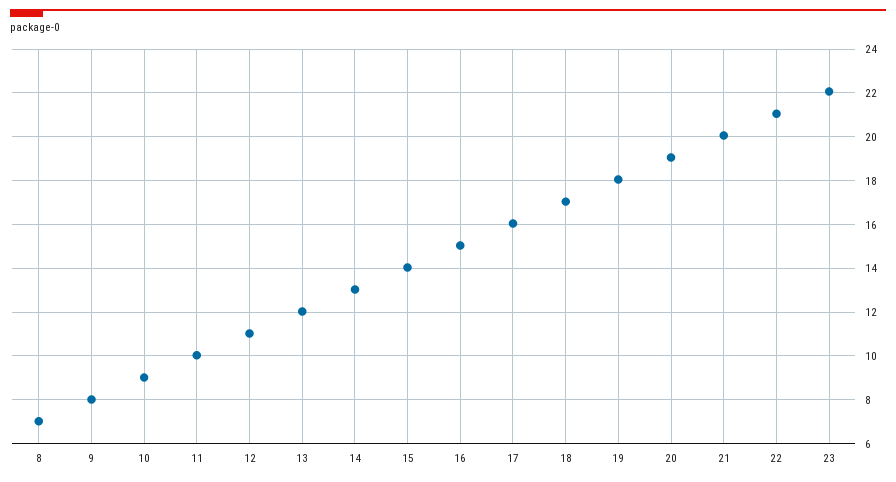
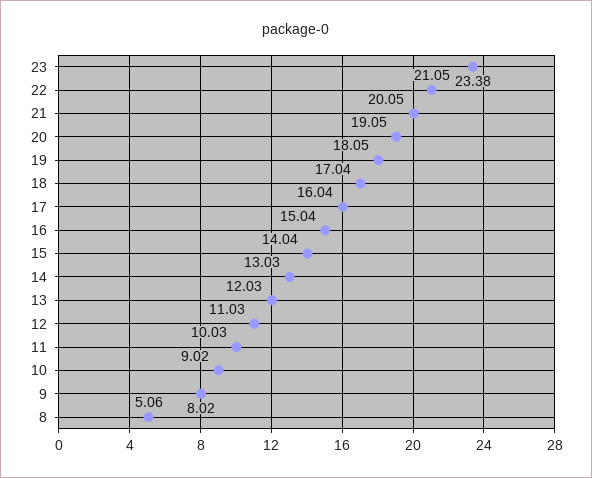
  {
-   "8": 7,
+   "8": 5.06,
    "9": 8.02,
    "10": 9.02,
    "11": 10.03,
    "12": 11.03,
    "13": 12.03,
    "14": 13.03,
    "15": 14.04,
    "16": 15.04,
    "17": 16.04,
    "18": 17.04,
    "19": 18.05,
    "20": 19.05,
    "21": 20.05,
    "22": 21.05,
-   "23": 22
+   "23": 23.38
  }

